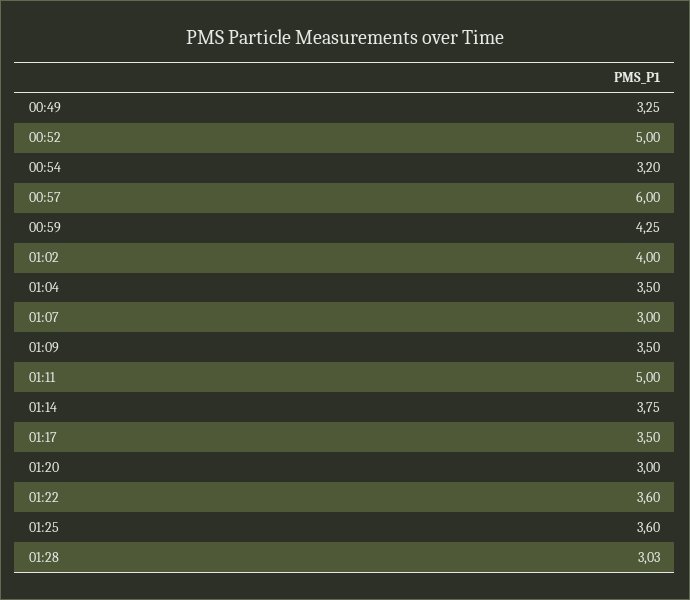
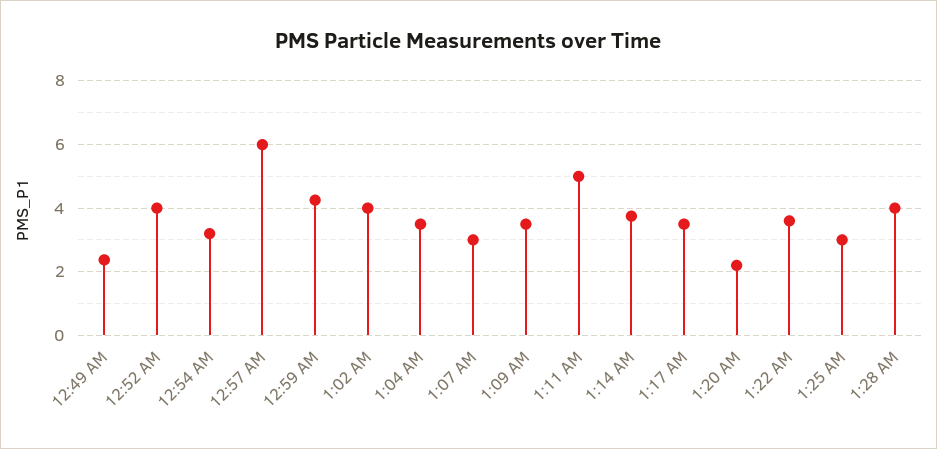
  {
-   "00:49": 3.25,
+   "00:49": 2.4,
-   "00:52": 5,
+   "00:52": 4,
    "00:54": 3.2,
    "00:57": 6,
    "00:59": 4.25,
    "01:02": 4,
    "01:04": 3.5,
    "01:07": 3,
    "01:09": 3.5,
    "01:11": 5,
    "01:14": 3.75,
    "01:17": 3.5,
-   "01:20": 3,
+   "01:20": 2.2,
    "01:22": 3.6,
-   "01:25": 3.6,
+   "01:25": 3,
-   "01:28": 3.03
+   "01:28": 4
  }

